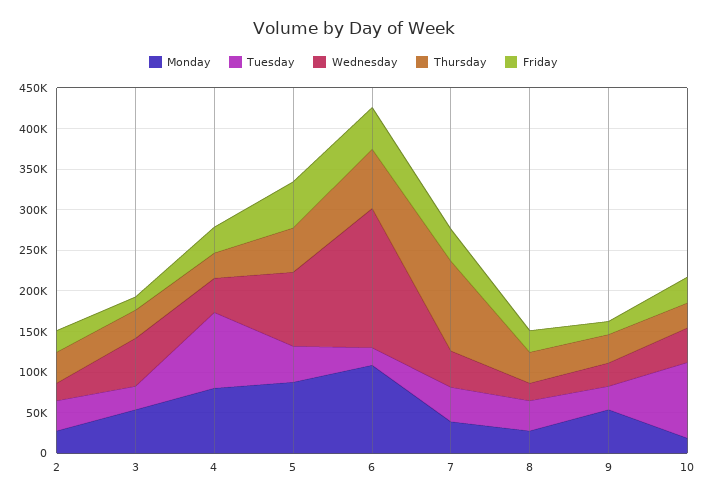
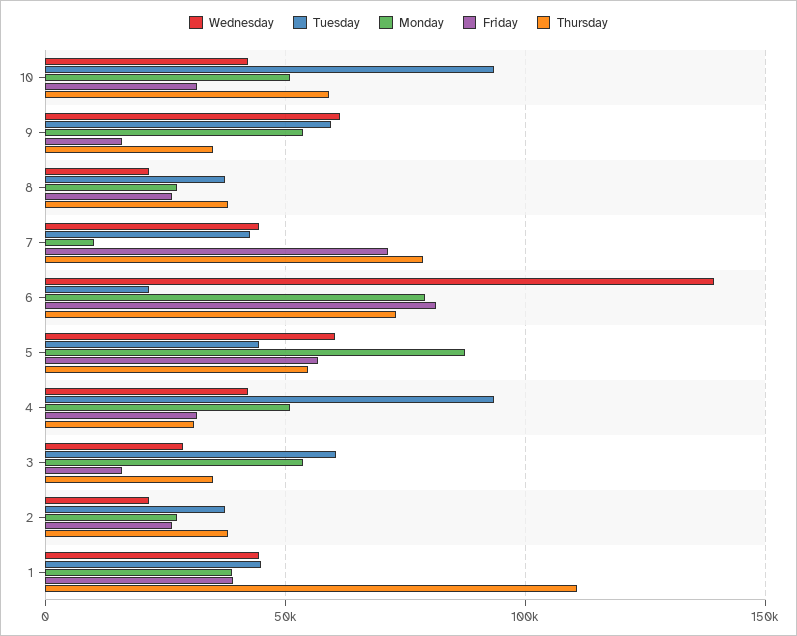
  {
    "Monday": {
      "2": 25000,
      "3": 55000,
-     "4": 80000,
+     "4": 50000,
      "5": 90000,
-     "6": 110000,
+     "6": 80000,
-     "7": 40000,
+     "7": 10000,
      "8": 25000,
      "9": 55000,
-     "10": 20000
+     "10": 50000,
+     "1": 40000
    },
    "Tuesday": {
      "2": 35000,
-     "3": 30000,
+     "3": 60000,
      "4": 95000,
      "5": 45000,
      "6": 20000,
      "7": 45000,
      "8": 35000,
-     "9": 30000,
+     "9": 60000,
-     "10": 95000
+     "10": 95000,
+     "1": 45000
    },
    "Wednesday": {
      "2": 20000,
-     "3": 60000,
+     "3": 30000,
      "4": 40000,
-     "5": 90000,
+     "5": 60000,
-     "6": 170000,
+     "6": 140000,
      "7": 45000,
      "8": 20000,
-     "9": 30000,
+     "9": 60000,
-     "10": 40000
+     "10": 40000,
+     "1": 45000
    },
    "Thursday": {
      "2": 40000,
      "3": 35000,
      "4": 30000,
      "5": 55000,
      "6": 75000,
-     "7": 110000,
+     "7": 80000,
      "8": 40000,
      "9": 35000,
-     "10": 30000
+     "10": 60000,
+     "1": 110000
    },
    "Friday": {
      "2": 25000,
      "3": 15000,
      "4": 30000,
      "5": 55000,
-     "6": 50000,
+     "6": 80000,
-     "7": 40000,
+     "7": 70000,
      "8": 25000,
      "9": 15000,
-     "10": 30000
+     "10": 30000,
+     "1": 40000
    }
  }

